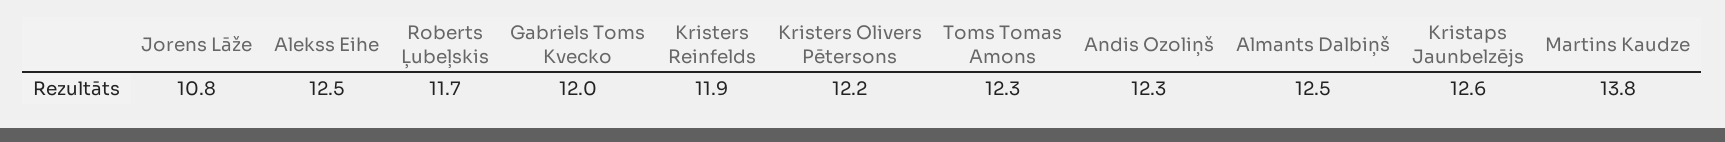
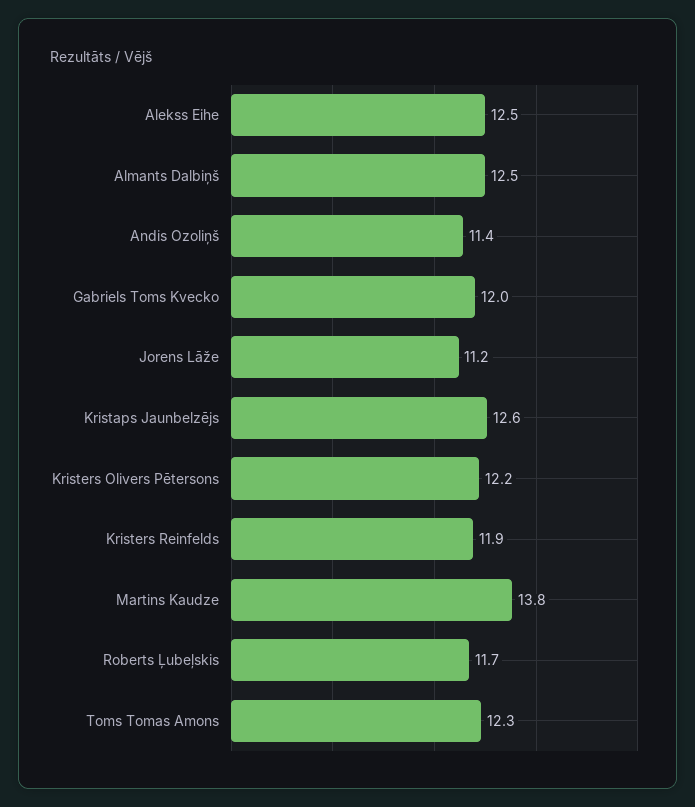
  {
-   "Jorens Lāže": 10.8,
+   "Jorens Lāže": 11.2,
    "Alekss Eihe": 12.5,
    "Roberts Ļubeļskis": 11.7,
    "Gabriels Toms Kvecko": 12,
    "Kristers Reinfelds": 11.9,
    "Kristers Olivers Pētersons": 12.2,
    "Toms Tomas Amons": 12.3,
-   "Andis Ozoliņš": 12.3,
+   "Andis Ozoliņš": 11.4,
    "Almants Dalbiņš": 12.5,
    "Kristaps Jaunbelzējs": 12.6,
    "Martins Kaudze": 13.8
  }

